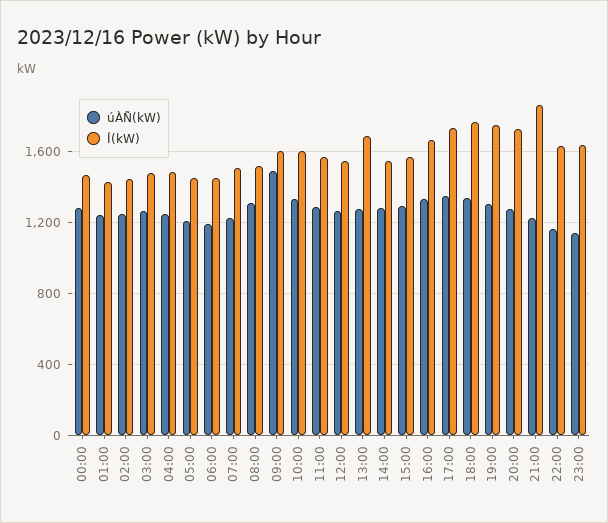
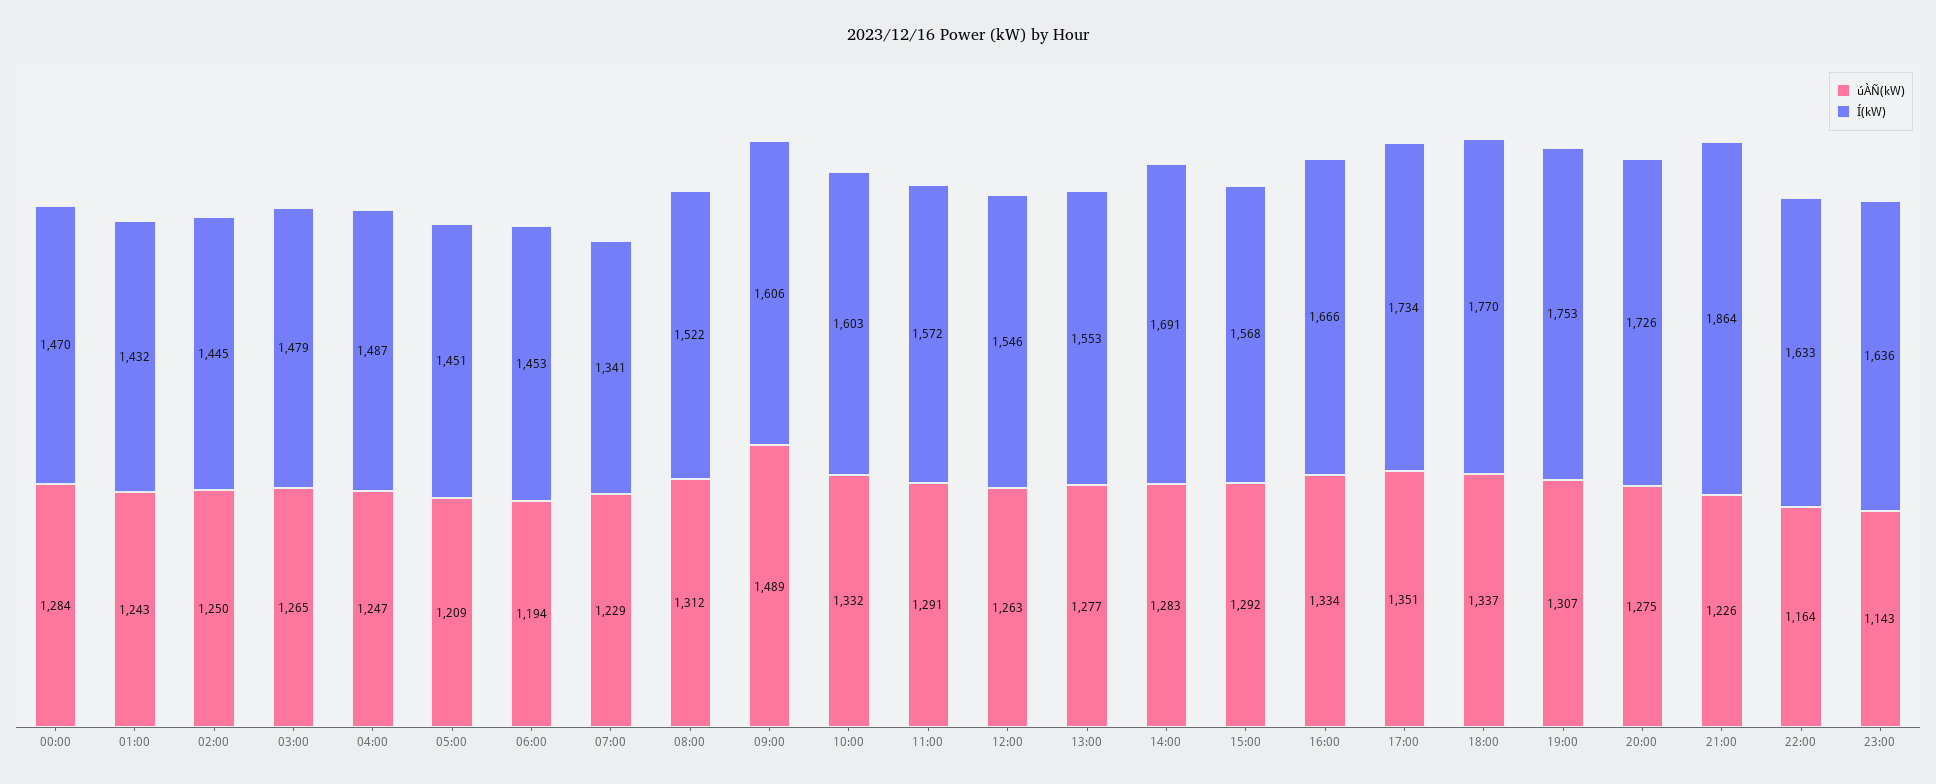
  {
    "úÀÑ(kW)": {
      "00:00": 1284,
      "01:00": 1243,
      "02:00": 1250,
      "03:00": 1265,
      "04:00": 1247,
      "05:00": 1209,
      "06:00": 1194,
      "07:00": 1229,
      "08:00": 1312,
      "09:00": 1489,
      "10:00": 1332,
      "11:00": 1291,
      "12:00": 1263,
      "13:00": 1277,
      "14:00": 1283,
      "15:00": 1292,
      "16:00": 1334,
      "17:00": 1351,
      "18:00": 1337,
      "19:00": 1307,
      "20:00": 1275,
      "21:00": 1226,
      "22:00": 1164,
      "23:00": 1143
    },
    "Í(kW)": {
      "00:00": 1470,
      "01:00": 1432,
      "02:00": 1445,
      "03:00": 1479,
      "04:00": 1487,
      "05:00": 1451,
      "06:00": 1453,
-     "07:00": 1500,
+     "07:00": 1341,
      "08:00": 1522,
      "09:00": 1606,
      "10:00": 1603,
      "11:00": 1572,
      "12:00": 1546,
-     "13:00": 1700,
+     "13:00": 1553,
-     "14:00": 1550,
+     "14:00": 1691,
      "15:00": 1568,
      "16:00": 1666,
      "17:00": 1734,
      "18:00": 1770,
      "19:00": 1753,
      "20:00": 1726,
      "21:00": 1864,
      "22:00": 1633,
      "23:00": 1636
    }
  }

